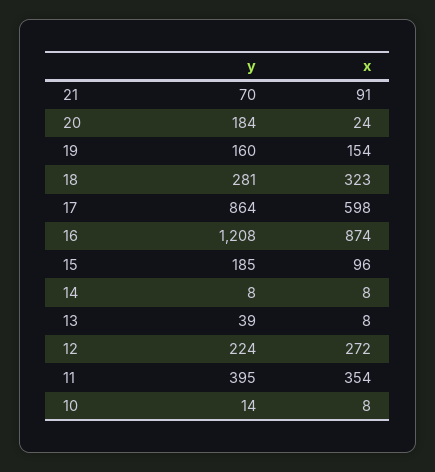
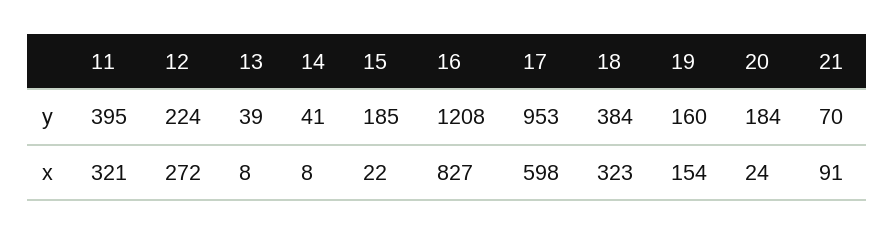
  {
    "y": {
      "21": 70,
      "20": 184,
      "19": 160,
-     "18": 281,
+     "18": 384,
-     "17": 864,
+     "17": 953,
      "16": 1208,
      "15": 185,
-     "14": 8,
+     "14": 41,
      "13": 39,
      "12": 224,
-     "11": 395,
+     "11": 395
-     "10": 14
    },
    "x": {
      "21": 91,
      "20": 24,
      "19": 154,
      "18": 323,
      "17": 598,
-     "16": 874,
+     "16": 827,
-     "15": 96,
+     "15": 22,
      "14": 8,
      "13": 8,
      "12": 272,
-     "11": 354,
+     "11": 321
-     "10": 8
    }
  }

